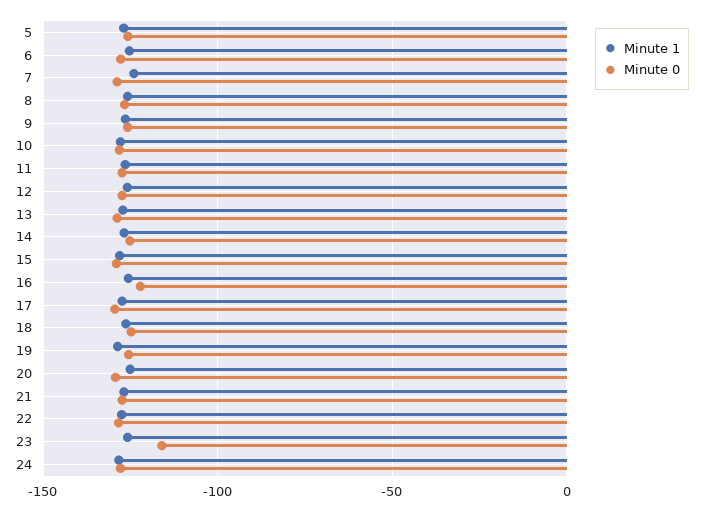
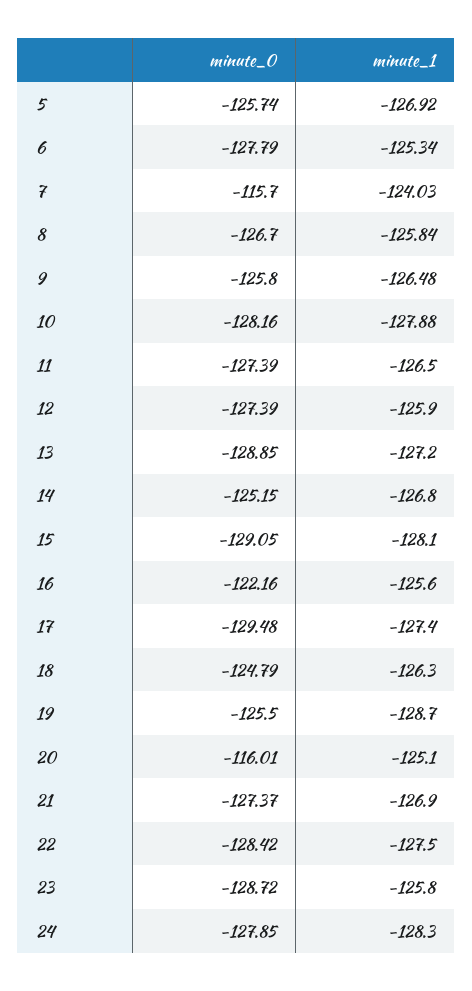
  {
    "Minute 1": {
      "5": -126.92,
      "6": -125.34,
      "7": -124.03,
      "8": -125.84,
      "9": -126.48,
      "10": -127.88,
      "11": -126.5,
      "12": -125.9,
      "13": -127.2,
      "14": -126.8,
      "15": -128.1,
      "16": -125.6,
      "17": -127.4,
      "18": -126.3,
      "19": -128.7,
      "20": -125.1,
      "21": -126.9,
      "22": -127.5,
      "23": -125.8,
      "24": -128.3
    },
    "Minute 0": {
      "5": -125.74,
      "6": -127.79,
-     "7": -130,
+     "7": -115.7,
      "8": -126.7,
      "9": -125.8,
      "10": -128.16,
      "11": -127.39,
      "12": -127.39,
      "13": -128.85,
      "14": -125.15,
      "15": -129.05,
      "16": -122.16,
      "17": -129.48,
      "18": -124.79,
      "19": -125.5,
-     "20": -130,
+     "20": -116.01,
      "21": -127.37,
      "22": -128.42,
-     "23": -115,
+     "23": -128.72,
      "24": -127.85
    }
  }

